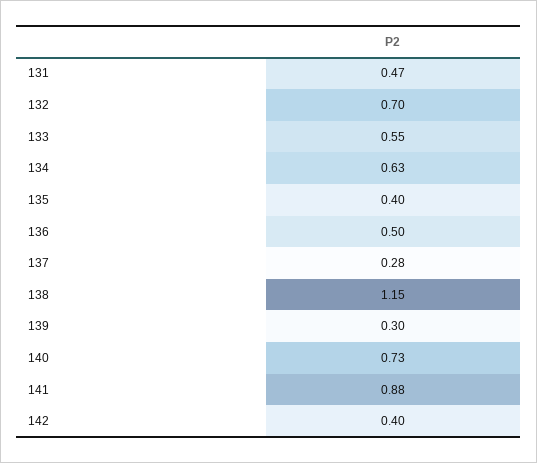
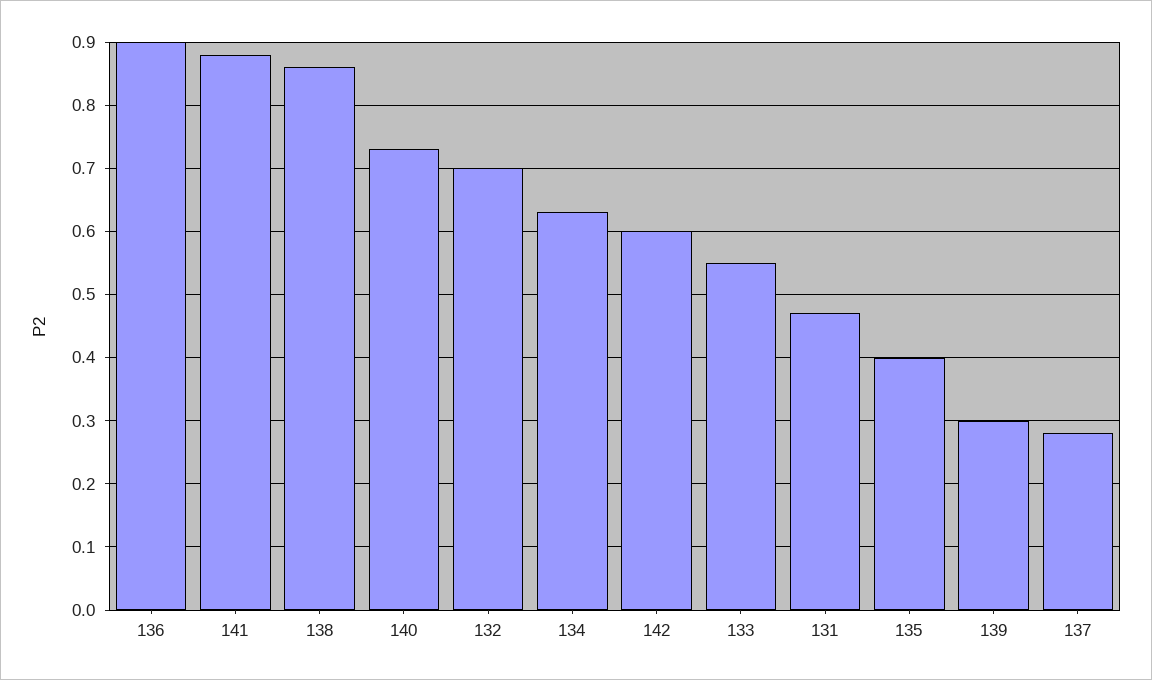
  {
    "131": 0.47,
    "132": 0.7,
    "133": 0.55,
    "134": 0.63,
    "135": 0.4,
-   "136": 0.5,
+   "136": 0.9,
    "137": 0.28,
-   "138": 1.15,
+   "138": 0.86,
    "139": 0.3,
    "140": 0.73,
    "141": 0.88,
-   "142": 0.4
+   "142": 0.6
  }

